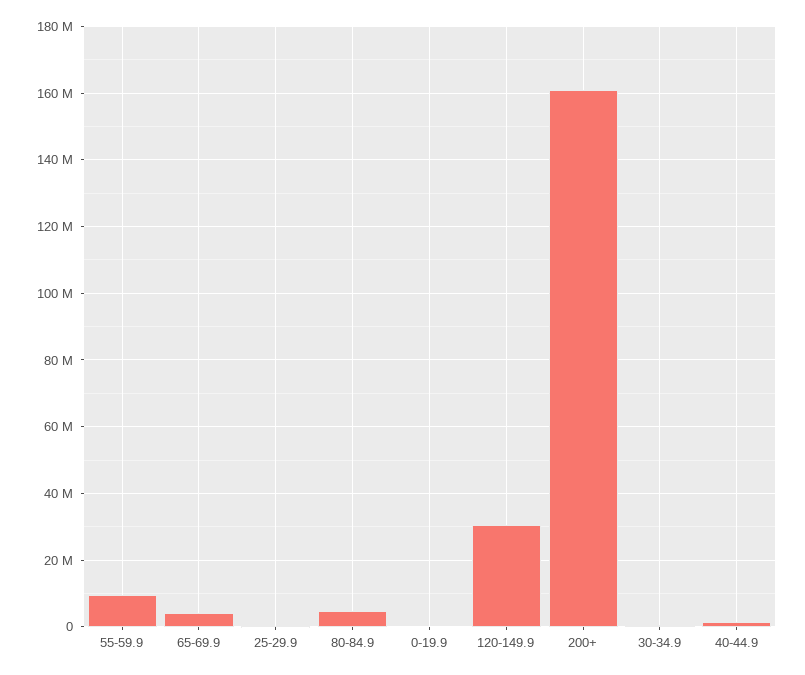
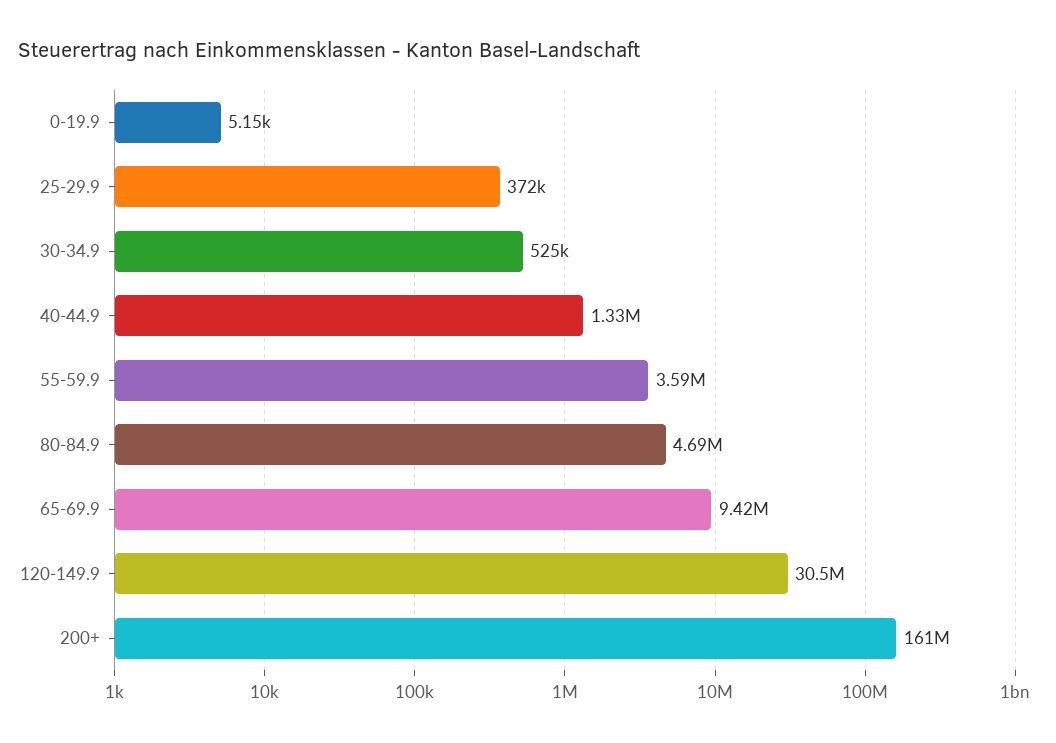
  {
-   "55-59.9": 10000000,
+   "55-59.9": 3590000,
-   "65-69.9": 4000000,
+   "65-69.9": 9420000,
    "25-29.9": 372000,
    "80-84.9": 4690000,
    "0-19.9": 5150,
    "120-149.9": 30500000,
    "200+": 161000000,
    "30-34.9": 525000,
    "40-44.9": 1330000
  }

